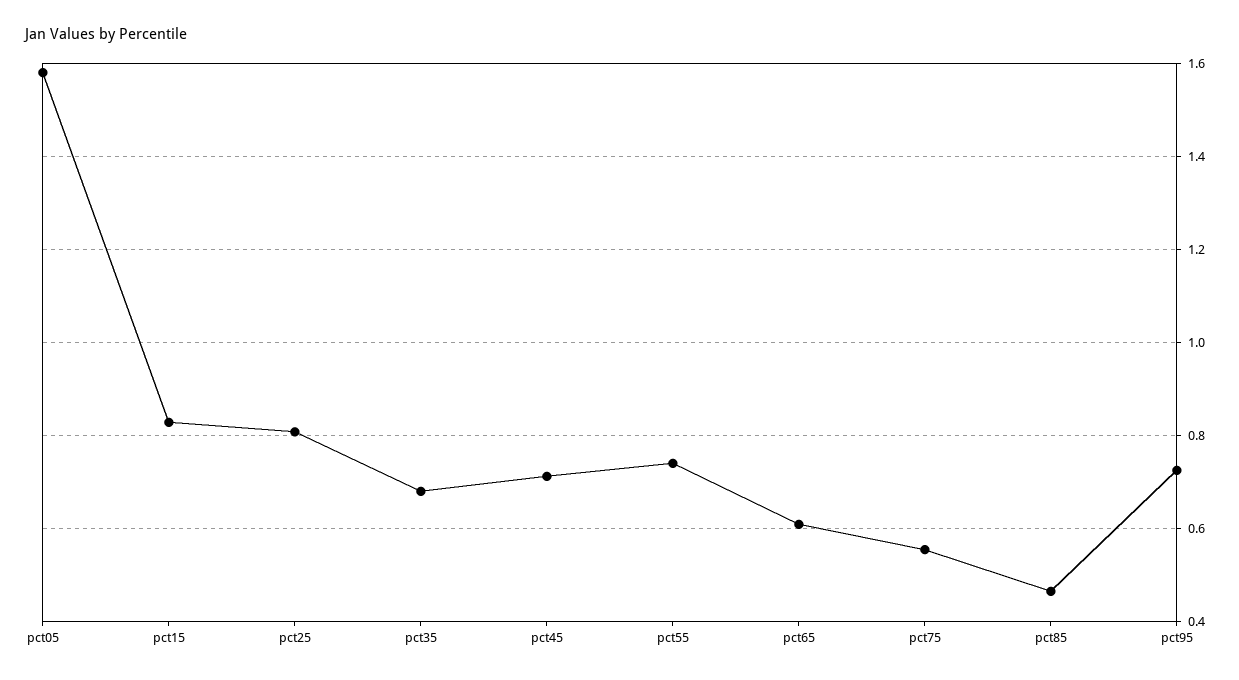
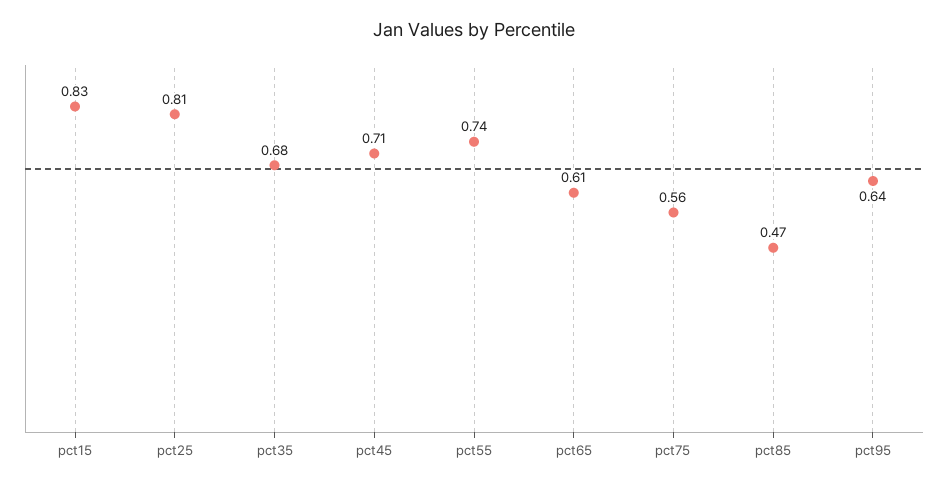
  {
-   "pct05": 1.58,
    "pct15": 0.83,
    "pct25": 0.81,
    "pct35": 0.68,
    "pct45": 0.71,
    "pct55": 0.74,
    "pct65": 0.61,
    "pct75": 0.56,
    "pct85": 0.47,
-   "pct95": 0.72
+   "pct95": 0.64
  }

